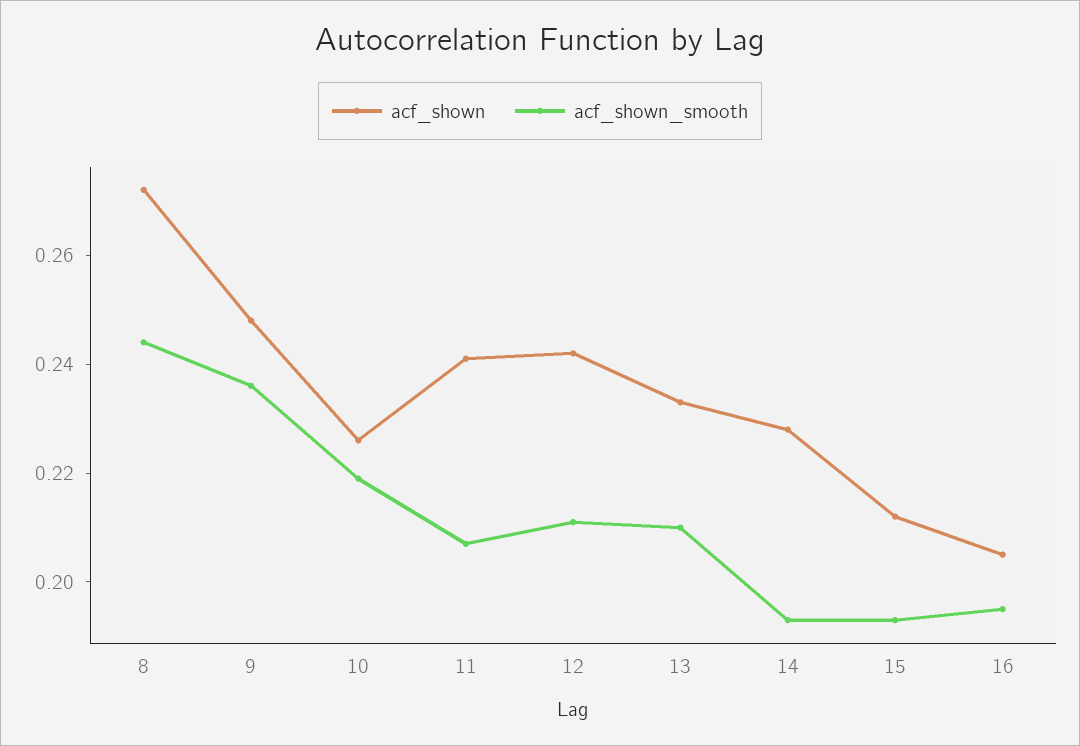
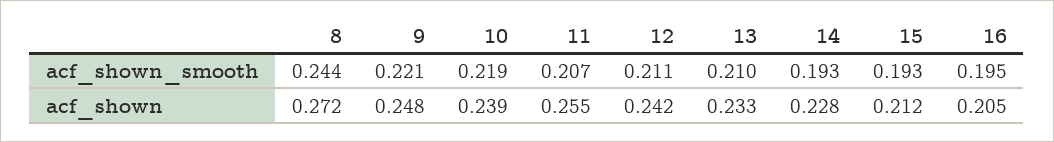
  {
    "acf_shown": {
      "8": 0.272,
      "9": 0.248,
-     "10": 0.225,
+     "10": 0.239,
-     "11": 0.24,
+     "11": 0.255,
      "12": 0.242,
      "13": 0.233,
      "14": 0.228,
      "15": 0.212,
      "16": 0.205
    },
    "acf_shown_smooth": {
      "8": 0.244,
-     "9": 0.235,
+     "9": 0.221,
      "10": 0.219,
      "11": 0.207,
      "12": 0.211,
      "13": 0.21,
      "14": 0.193,
      "15": 0.193,
      "16": 0.195
    }
  }

